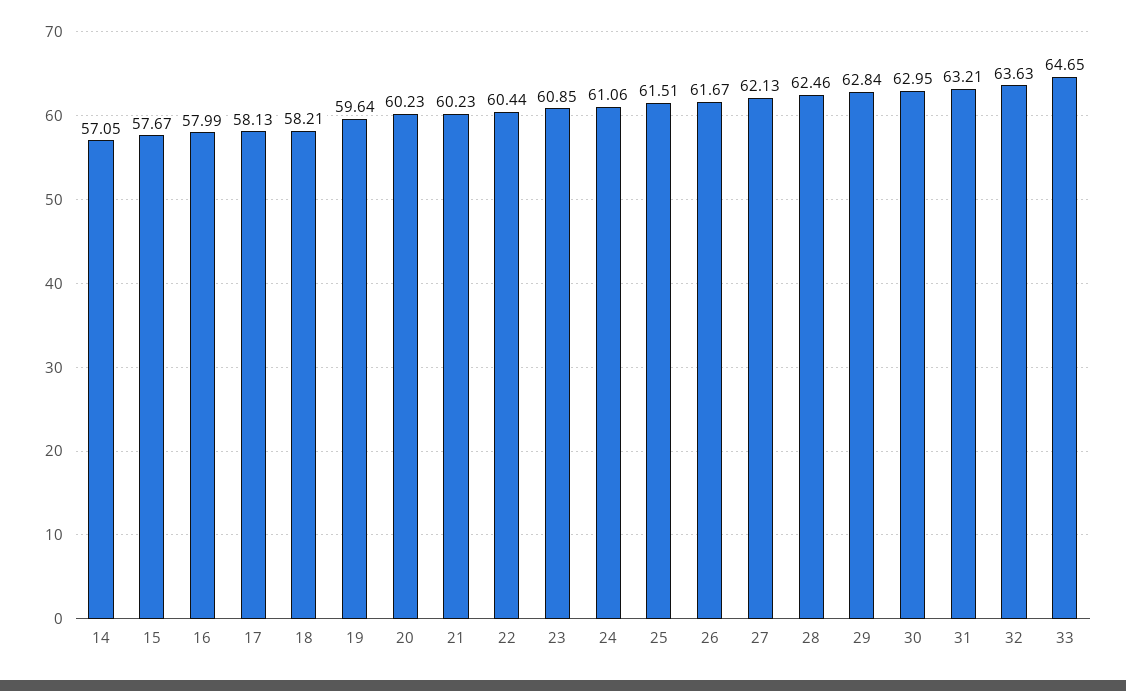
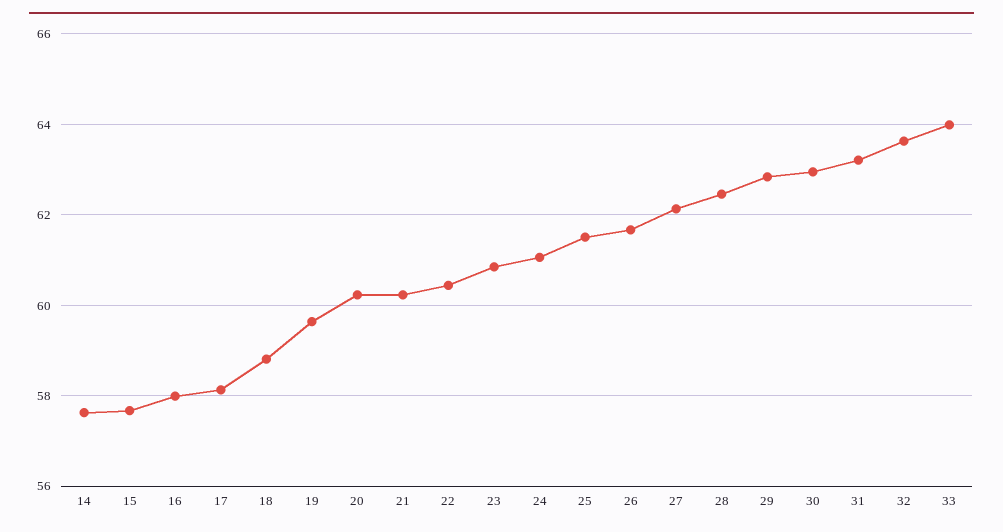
  {
-   "14": 57.05,
+   "14": 57.6,
    "15": 57.67,
    "16": 57.99,
    "17": 58.13,
-   "18": 58.21,
+   "18": 58.8,
    "19": 59.64,
    "20": 60.23,
    "21": 60.23,
    "22": 60.44,
    "23": 60.85,
    "24": 61.06,
    "25": 61.51,
    "26": 61.67,
    "27": 62.13,
    "28": 62.46,
    "29": 62.84,
    "30": 62.95,
    "31": 63.21,
    "32": 63.63,
-   "33": 64.65
+   "33": 64
  }

